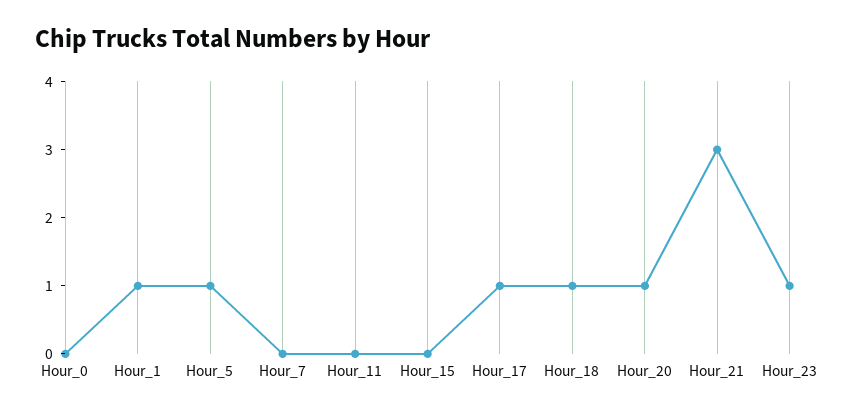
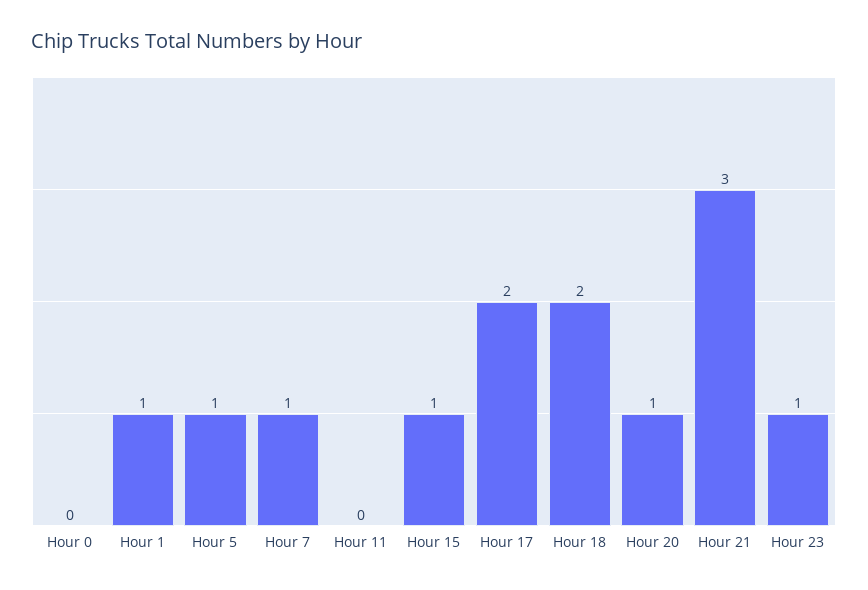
  {
    "Hour_0": 0,
    "Hour_1": 1,
    "Hour_5": 1,
-   "Hour_7": 0,
+   "Hour_7": 1,
    "Hour_11": 0,
-   "Hour_15": 0,
+   "Hour_15": 1,
-   "Hour_17": 1,
+   "Hour_17": 2,
-   "Hour_18": 1,
+   "Hour_18": 2,
    "Hour_20": 1,
    "Hour_21": 3,
    "Hour_23": 1
  }

